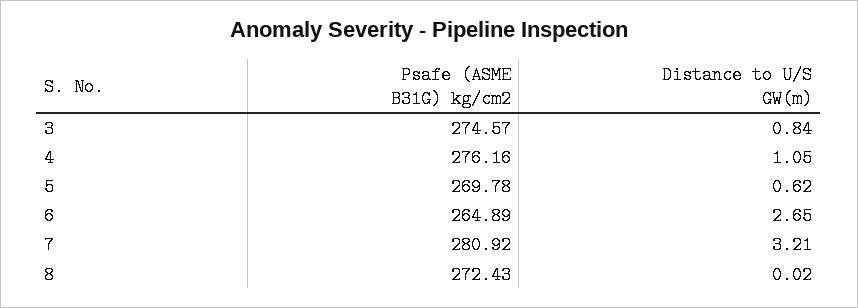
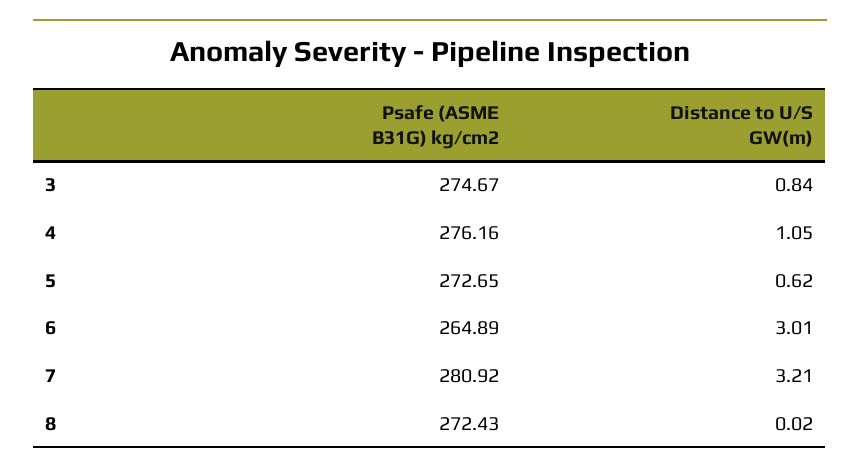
  {
    "Psafe (ASME B31G) kg/cm2": {
-     "3": 274.57,
+     "3": 274.67,
      "4": 276.16,
-     "5": 269.78,
+     "5": 272.65,
      "6": 264.89,
      "7": 280.92,
      "8": 272.43
    },
    "Distance to U/S GW(m)": {
      "3": 0.84,
      "4": 1.05,
      "5": 0.62,
-     "6": 2.65,
+     "6": 3.01,
      "7": 3.21,
      "8": 0.02
    }
  }

